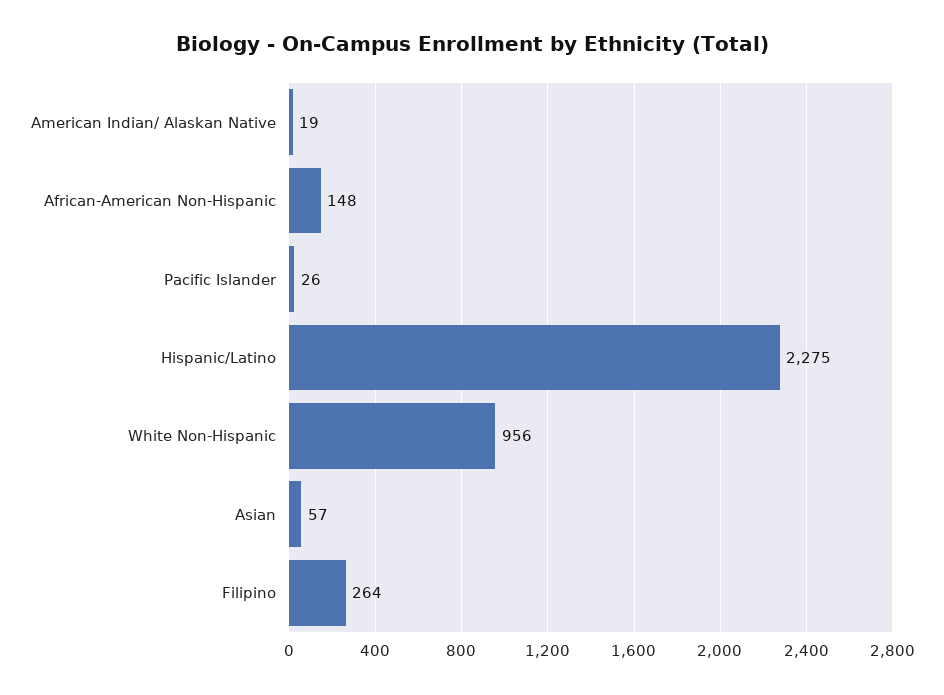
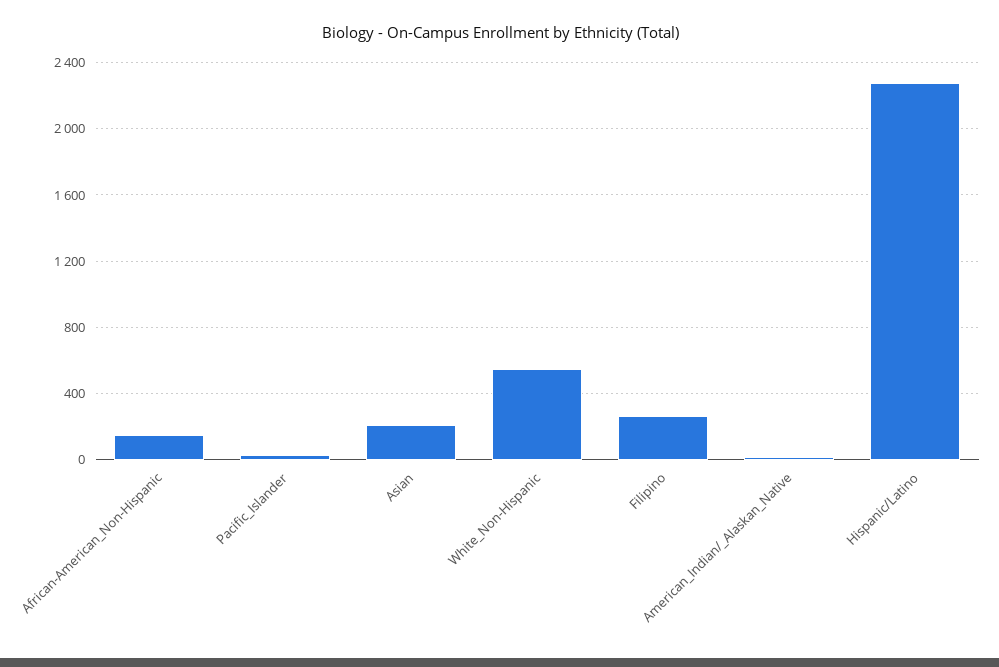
  {
    "American Indian/ Alaskan Native": 19,
    "African-American Non-Hispanic": 148,
    "Pacific Islander": 26,
    "Hispanic/Latino": 2275,
-   "White Non-Hispanic": 956,
+   "White Non-Hispanic": 550,
-   "Asian": 57,
+   "Asian": 200,
    "Filipino": 264
  }

